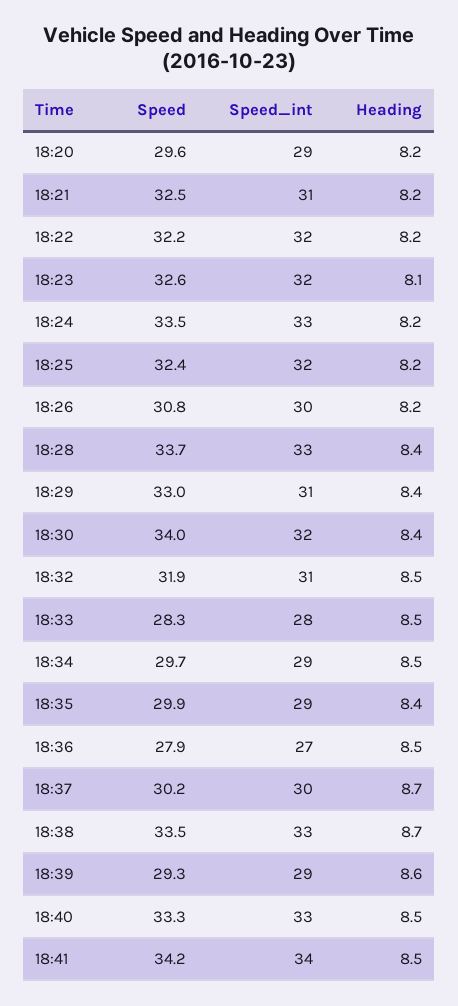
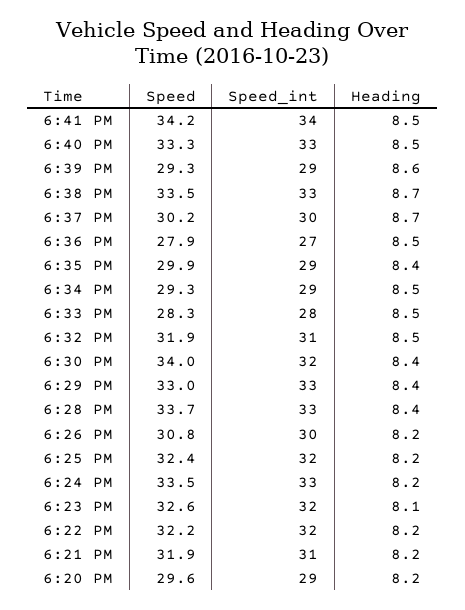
  {
    "Speed": {
      "18:20": 29.6,
-     "18:21": 32.5,
+     "18:21": 31.9,
      "18:22": 32.2,
      "18:23": 32.6,
      "18:24": 33.5,
      "18:25": 32.4,
      "18:26": 30.8,
      "18:28": 33.7,
      "18:29": 33,
      "18:30": 34,
      "18:32": 31.9,
      "18:33": 28.3,
-     "18:34": 29.7,
+     "18:34": 29.3,
      "18:35": 29.9,
      "18:36": 27.9,
      "18:37": 30.2,
      "18:38": 33.5,
      "18:39": 29.3,
      "18:40": 33.3,
      "18:41": 34.2
    },
    "Speed_int": {
      "18:20": 29,
      "18:21": 31,
      "18:22": 32,
      "18:23": 32,
      "18:24": 33,
      "18:25": 32,
      "18:26": 30,
      "18:28": 33,
-     "18:29": 31,
+     "18:29": 33,
      "18:30": 32,
      "18:32": 31,
      "18:33": 28,
      "18:34": 29,
      "18:35": 29,
      "18:36": 27,
      "18:37": 30,
      "18:38": 33,
      "18:39": 29,
      "18:40": 33,
      "18:41": 34
    },
    "Heading": {
      "18:20": 8.2,
      "18:21": 8.2,
      "18:22": 8.2,
      "18:23": 8.1,
      "18:24": 8.2,
      "18:25": 8.2,
      "18:26": 8.2,
      "18:28": 8.4,
      "18:29": 8.4,
      "18:30": 8.4,
      "18:32": 8.5,
      "18:33": 8.5,
      "18:34": 8.5,
      "18:35": 8.4,
      "18:36": 8.5,
      "18:37": 8.7,
      "18:38": 8.7,
      "18:39": 8.6,
      "18:40": 8.5,
      "18:41": 8.5
    }
  }

